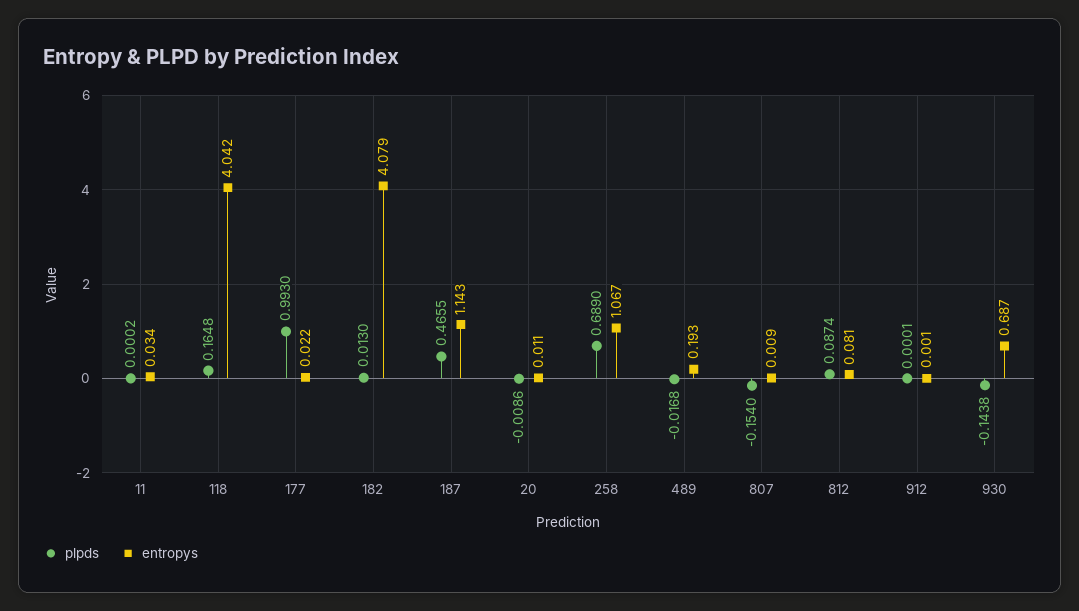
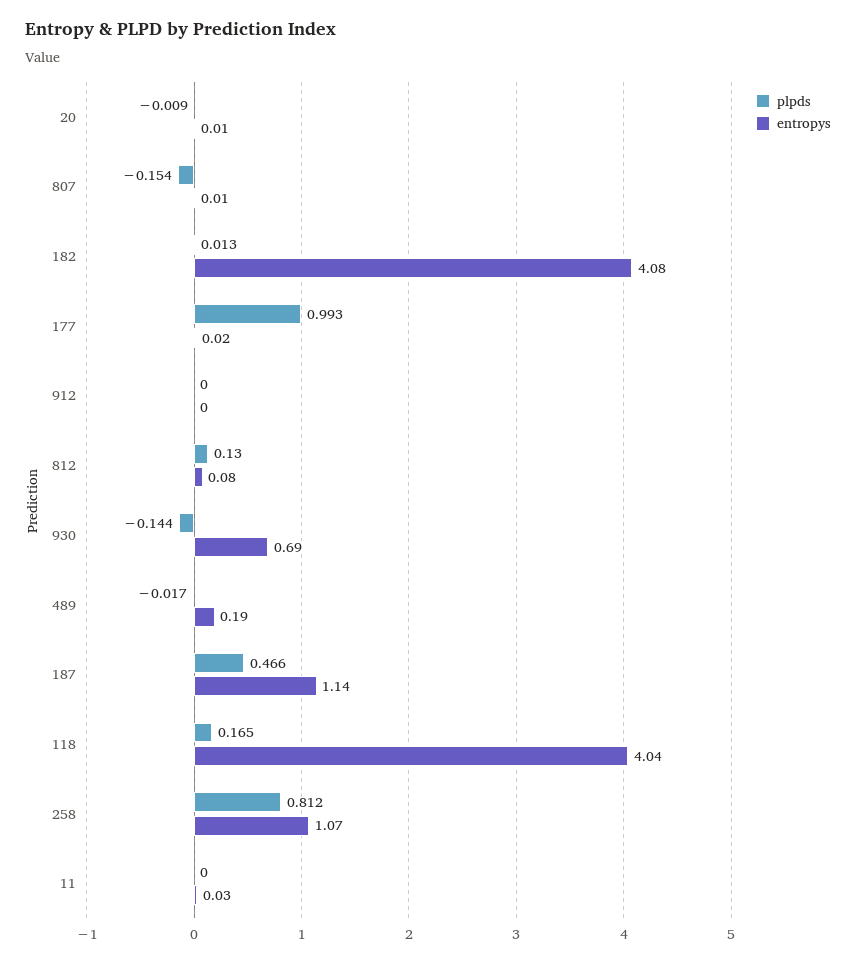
  {
    "plpds": {
      "11": 0.0002,
      "118": 0.1648,
      "177": 0.993,
      "182": 0.013,
      "187": 0.4655,
      "20": -0.0086,
-     "258": 0.689,
+     "258": 0.812,
      "489": -0.0168,
      "807": -0.154,
-     "812": 0.0874,
+     "812": 0.13,
      "912": 0.0001,
      "930": -0.1438
    },
    "entropys": {
      "11": 0.034,
      "118": 4.042,
      "177": 0.022,
      "182": 4.079,
      "187": 1.143,
      "20": 0.011,
      "258": 1.067,
      "489": 0.193,
      "807": 0.009,
      "812": 0.081,
      "912": 0.001,
      "930": 0.687
    }
  }

